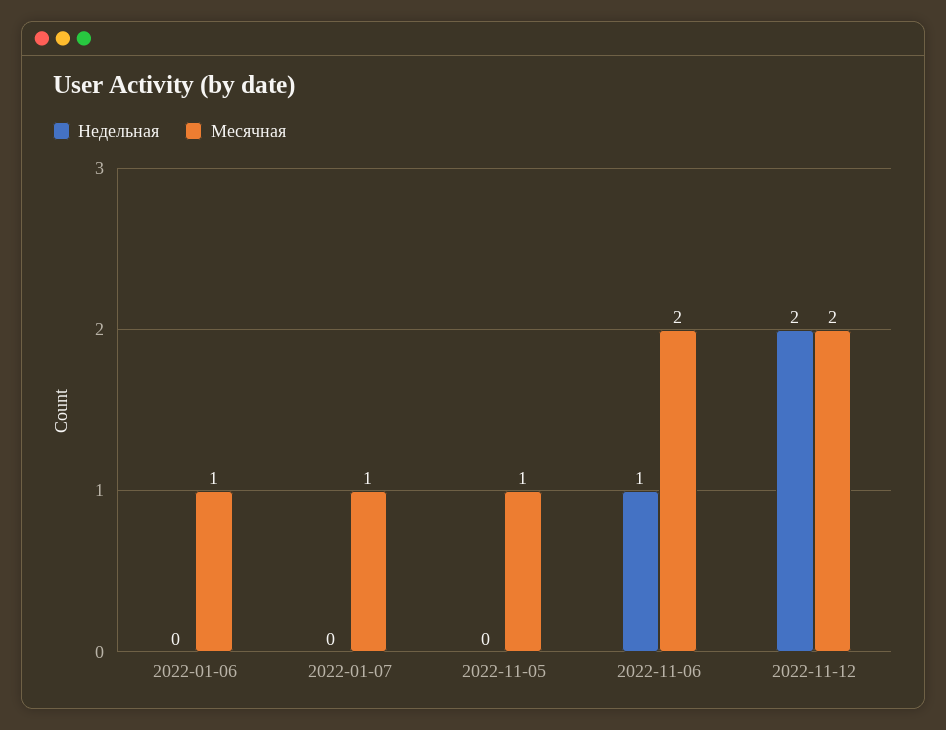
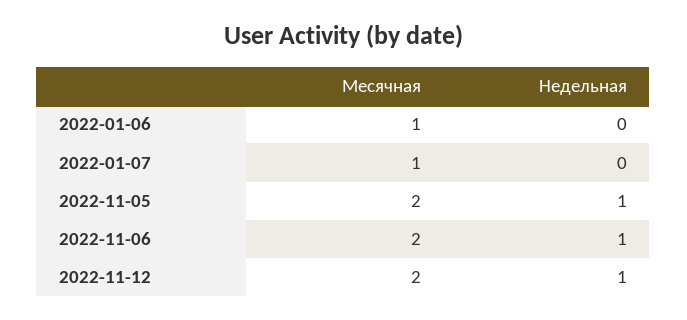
  {
    "Недельная": {
      "2022-01-06": 0,
      "2022-01-07": 0,
-     "2022-11-05": 0,
+     "2022-11-05": 1,
      "2022-11-06": 1,
-     "2022-11-12": 2
+     "2022-11-12": 1
    },
    "Месячная": {
      "2022-01-06": 1,
      "2022-01-07": 1,
-     "2022-11-05": 1,
+     "2022-11-05": 2,
      "2022-11-06": 2,
      "2022-11-12": 2
    }
  }

